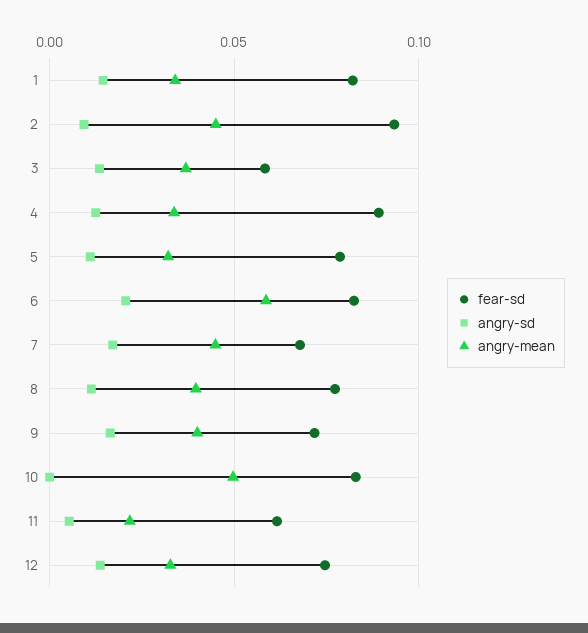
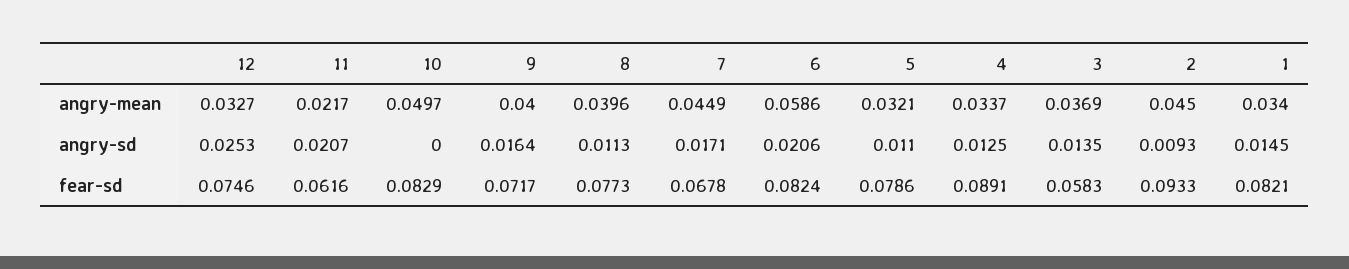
  {
    "fear-sd": {
      "1": 0.0821,
      "2": 0.0933,
      "3": 0.0583,
      "4": 0.0891,
      "5": 0.0786,
      "6": 0.0824,
      "7": 0.0678,
      "8": 0.0773,
      "9": 0.0717,
      "10": 0.0829,
      "11": 0.0616,
      "12": 0.0746
    },
    "angry-sd": {
      "1": 0.0145,
      "2": 0.0093,
      "3": 0.0135,
      "4": 0.0125,
      "5": 0.011,
      "6": 0.0206,
      "7": 0.0171,
      "8": 0.0113,
      "9": 0.0164,
      "10": 0,
-     "11": 0.005,
+     "11": 0.0207,
-     "12": 0.015
+     "12": 0.0253
    },
    "angry-mean": {
      "1": 0.034,
      "2": 0.045,
      "3": 0.0369,
      "4": 0.0337,
      "5": 0.0321,
      "6": 0.0586,
      "7": 0.0449,
      "8": 0.0396,
      "9": 0.04,
      "10": 0.0497,
      "11": 0.0217,
      "12": 0.0327
    }
  }

